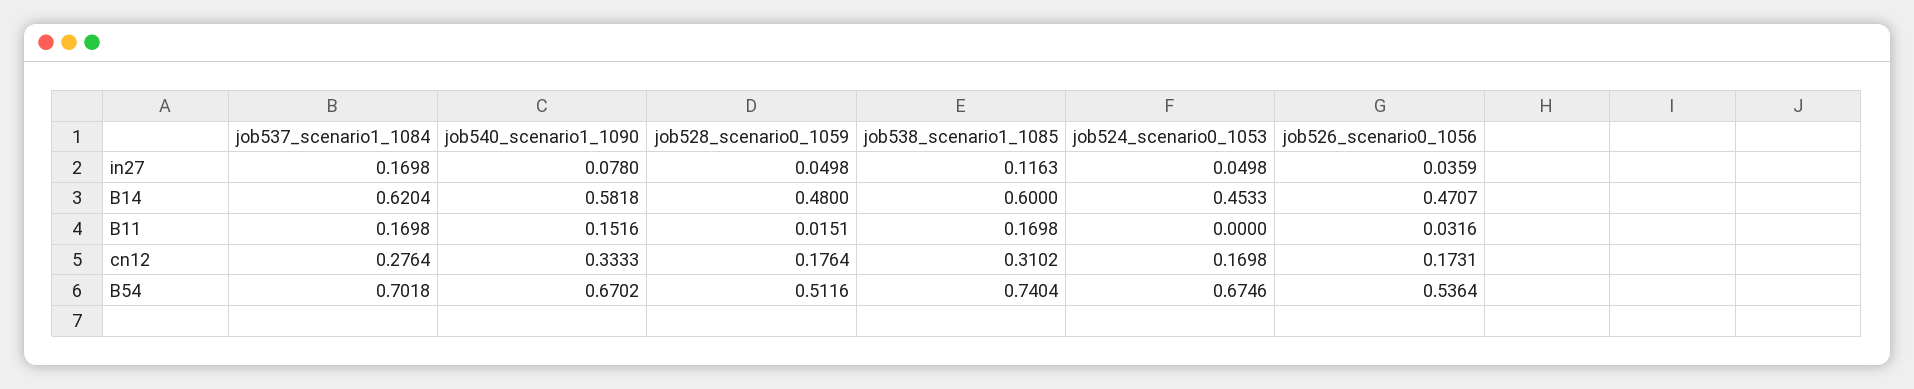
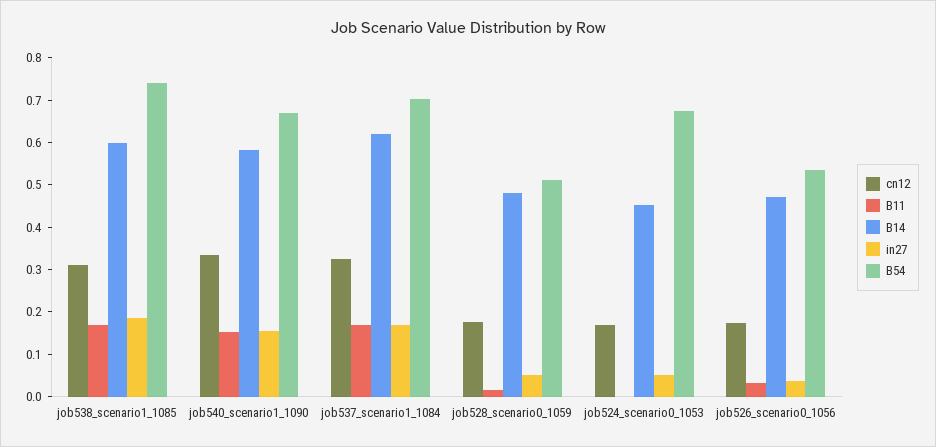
  {
    "in27": {
      "job537_scenario1_1084": 0.1698,
-     "job540_scenario1_1090": 0.078,
+     "job540_scenario1_1090": 0.16,
      "job528_scenario0_1059": 0.0498,
-     "job538_scenario1_1085": 0.1163,
+     "job538_scenario1_1085": 0.18,
      "job524_scenario0_1053": 0.0498,
      "job526_scenario0_1056": 0.0359
    },
    "B14": {
      "job537_scenario1_1084": 0.6204,
      "job540_scenario1_1090": 0.5818,
      "job528_scenario0_1059": 0.48,
      "job538_scenario1_1085": 0.6,
      "job524_scenario0_1053": 0.4533,
      "job526_scenario0_1056": 0.4707
    },
    "B11": {
      "job537_scenario1_1084": 0.1698,
      "job540_scenario1_1090": 0.1516,
      "job528_scenario0_1059": 0.0151,
      "job538_scenario1_1085": 0.1698,
      "job524_scenario0_1053": 0,
      "job526_scenario0_1056": 0.0316
    },
    "cn12": {
-     "job537_scenario1_1084": 0.2764,
+     "job537_scenario1_1084": 0.32,
      "job540_scenario1_1090": 0.3333,
      "job528_scenario0_1059": 0.1764,
      "job538_scenario1_1085": 0.3102,
      "job524_scenario0_1053": 0.1698,
      "job526_scenario0_1056": 0.1731
    },
    "B54": {
      "job537_scenario1_1084": 0.7018,
      "job540_scenario1_1090": 0.6702,
      "job528_scenario0_1059": 0.5116,
      "job538_scenario1_1085": 0.7404,
      "job524_scenario0_1053": 0.6746,
      "job526_scenario0_1056": 0.5364
    }
  }

